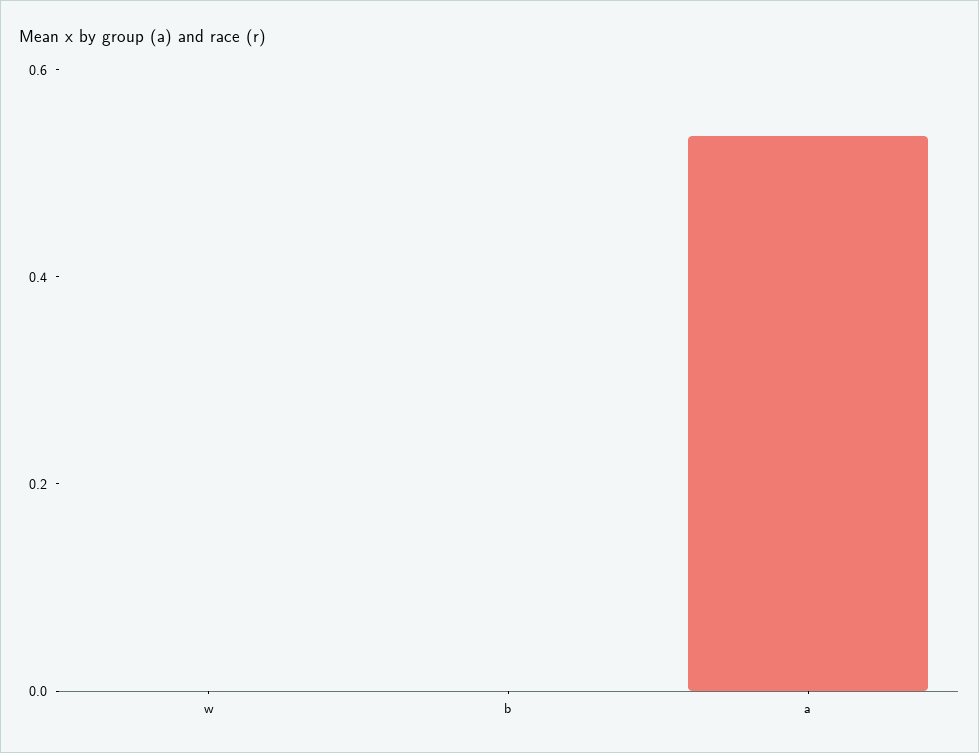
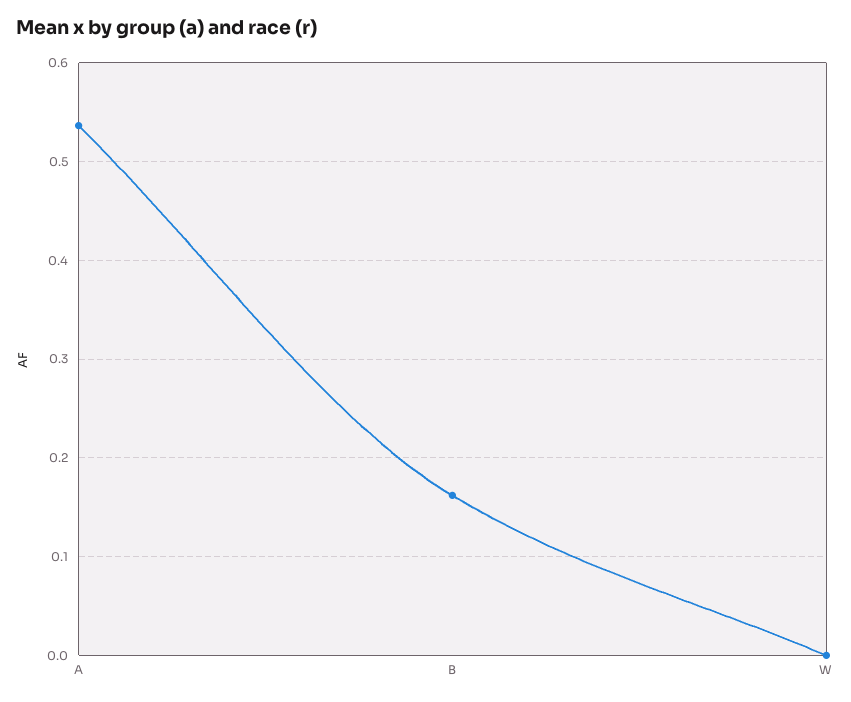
  {
    "w": 0,
-   "b": 0,
+   "b": 0.16,
    "a": 0.54
  }

